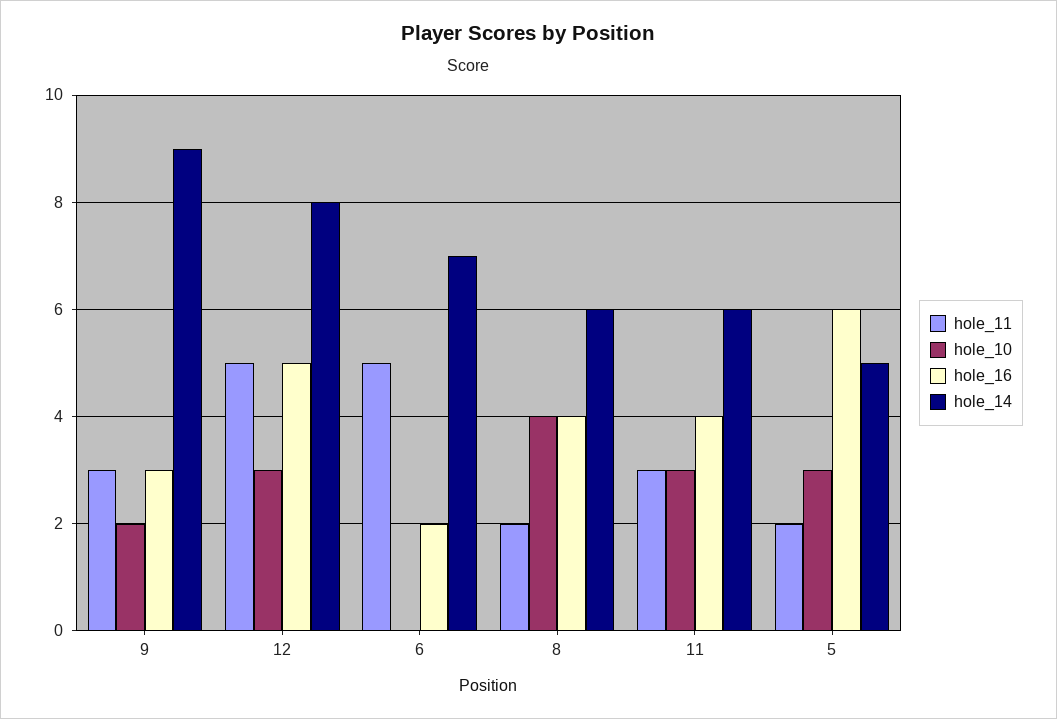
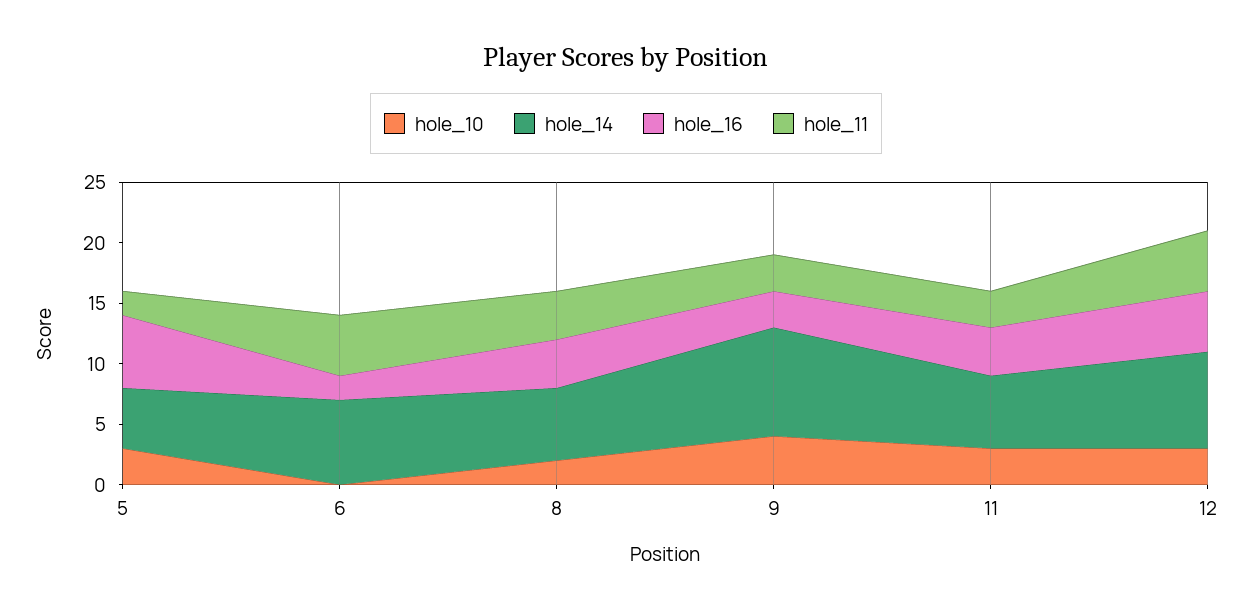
  {
    "hole_11": {
      "9": 3,
      "12": 5,
      "6": 5,
-     "8": 2,
+     "8": 4,
      "11": 3,
      "5": 2
    },
    "hole_10": {
-     "9": 2,
+     "9": 4,
      "12": 3,
      "6": 0,
-     "8": 4,
+     "8": 2,
      "11": 3,
      "5": 3
    },
    "hole_16": {
      "9": 3,
      "12": 5,
      "6": 2,
      "8": 4,
      "11": 4,
      "5": 6
    },
    "hole_14": {
      "9": 9,
      "12": 8,
      "6": 7,
      "8": 6,
      "11": 6,
      "5": 5
    }
  }

